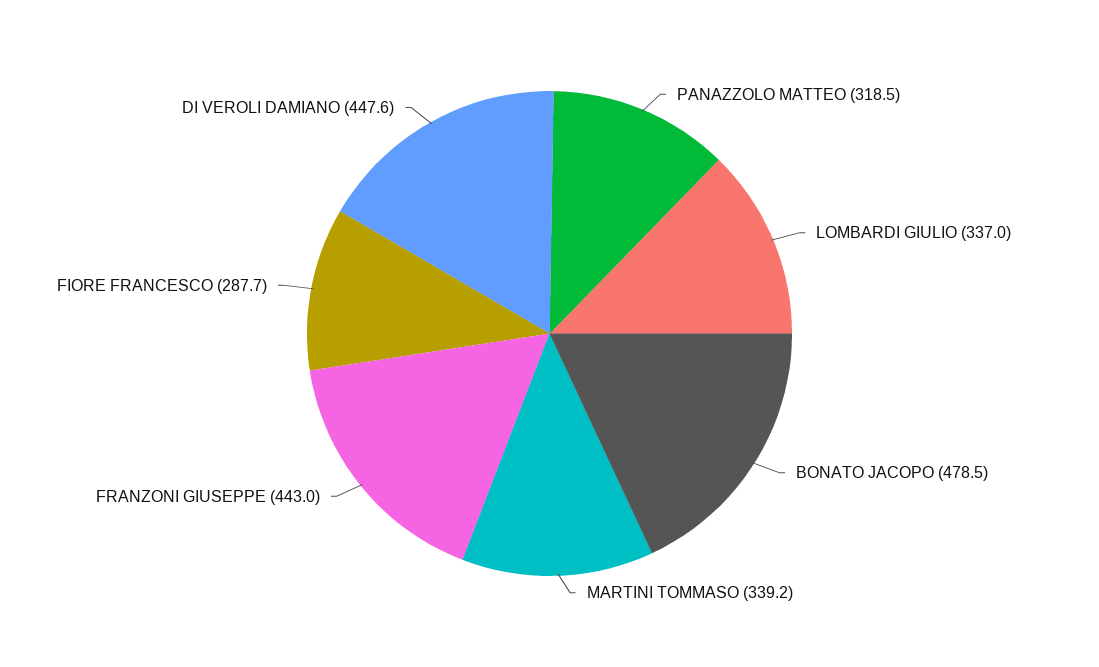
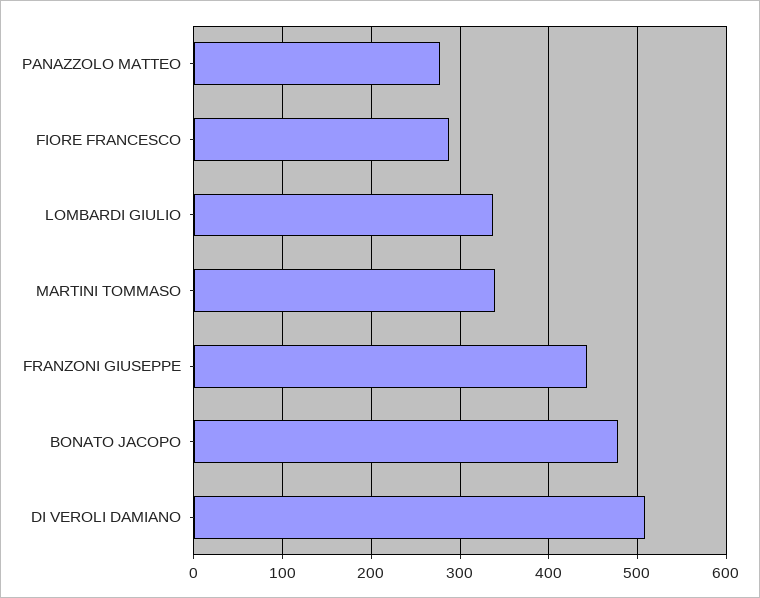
  {
-   "PANAZZOLO MATTEO": 318.5,
+   "PANAZZOLO MATTEO": 280,
    "LOMBARDI GIULIO": 337,
    "BONATO JACOPO": 478.5,
    "MARTINI TOMMASO": 339.2,
    "FRANZONI GIUSEPPE": 443,
    "FIORE FRANCESCO": 287.7,
-   "DI VEROLI DAMIANO": 447.6
+   "DI VEROLI DAMIANO": 510
  }

